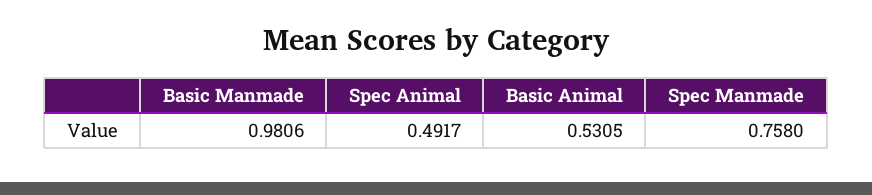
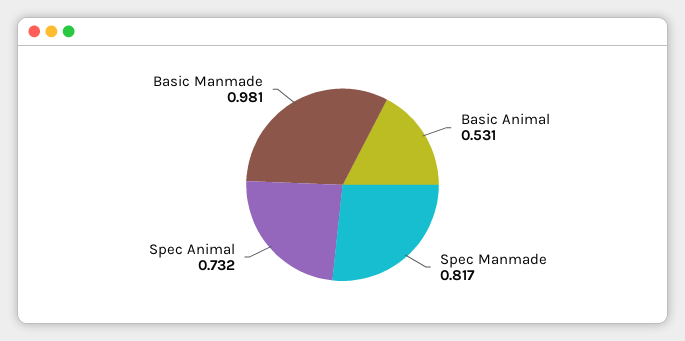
  {
    "Basic Manmade": 0.9806,
-   "Spec Animal": 0.4917,
+   "Spec Animal": 0.732,
    "Basic Animal": 0.5305,
-   "Spec Manmade": 0.758
+   "Spec Manmade": 0.817
  }

